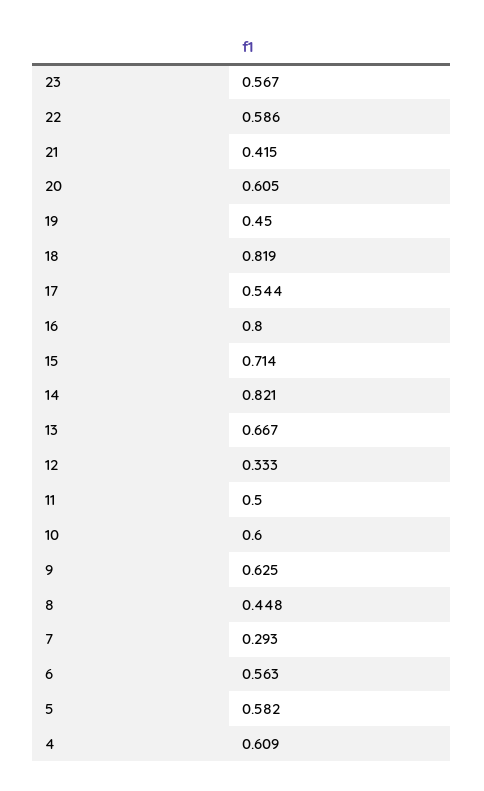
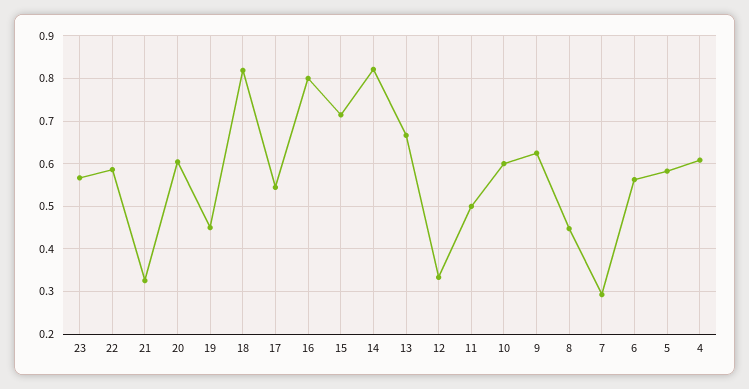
  {
    "23": 0.567,
    "22": 0.586,
-   "21": 0.415,
+   "21": 0.32,
    "20": 0.605,
    "19": 0.45,
    "18": 0.819,
    "17": 0.544,
    "16": 0.8,
    "15": 0.714,
    "14": 0.821,
    "13": 0.667,
    "12": 0.333,
    "11": 0.5,
    "10": 0.6,
    "9": 0.625,
    "8": 0.448,
    "7": 0.293,
    "6": 0.563,
    "5": 0.582,
    "4": 0.609
  }

